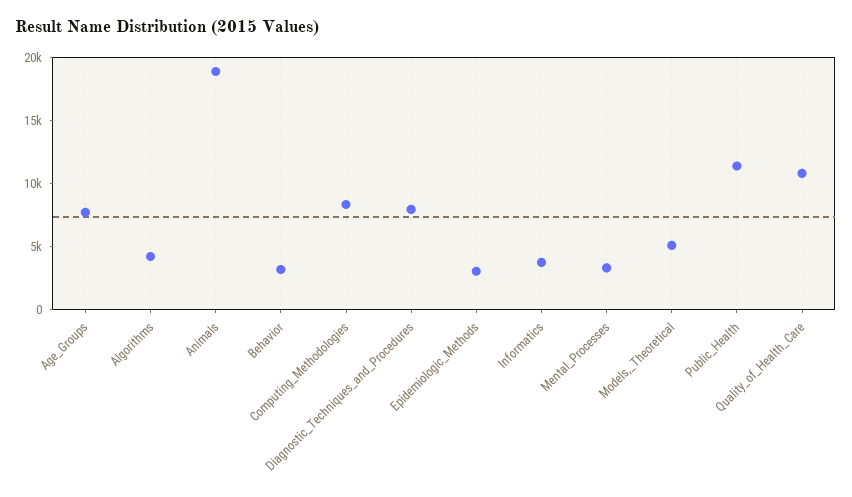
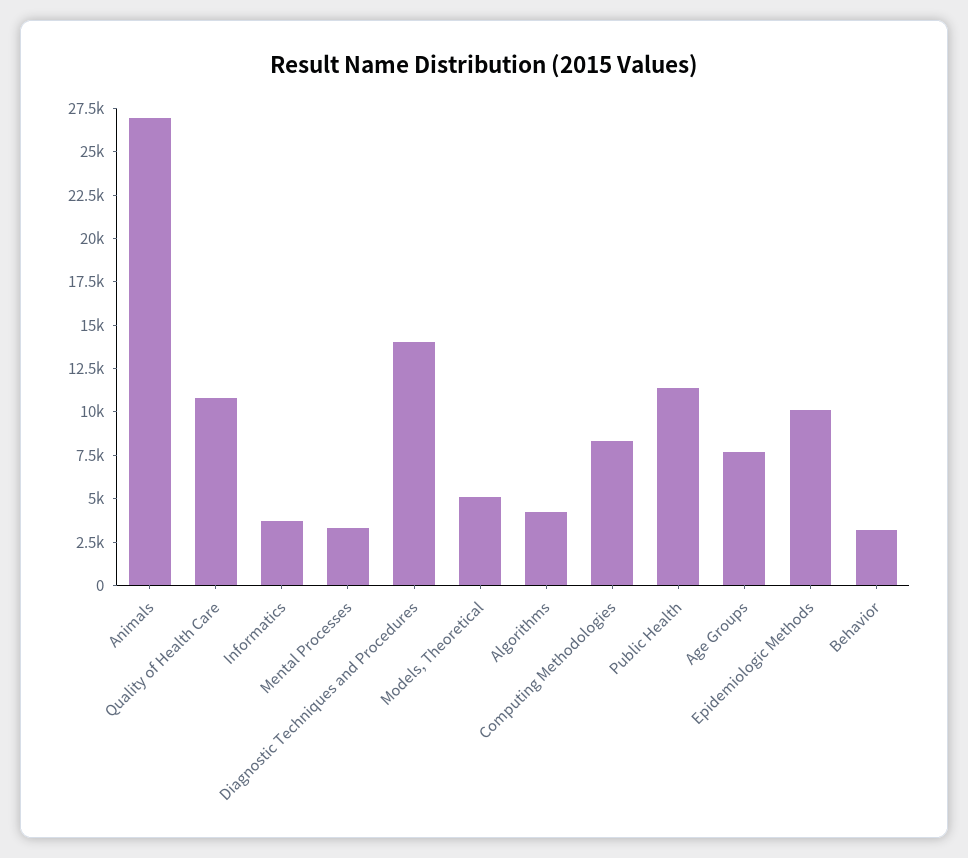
  {
    "Age_Groups": 7500,
    "Algorithms": 4000,
-   "Animals": 19000,
+   "Animals": 27000,
    "Behavior": 3000,
    "Computing_Methodologies": 8500,
-   "Diagnostic_Techniques_and_Procedures": 8000,
+   "Diagnostic_Techniques_and_Procedures": 14000,
-   "Epidemiologic_Methods": 3000,
+   "Epidemiologic_Methods": 10000,
    "Informatics": 3500,
    "Mental_Processes": 3500,
    "Models,_Theoretical": 5000,
    "Public_Health": 11500,
    "Quality_of_Health_Care": 11000
  }

